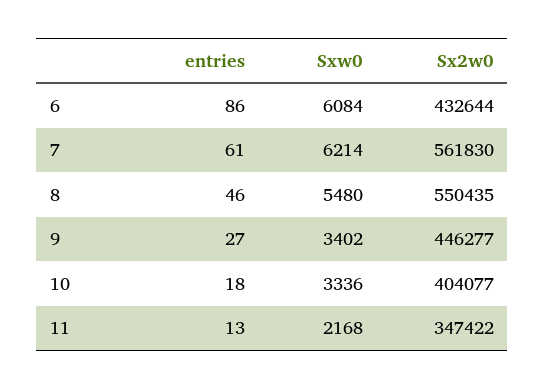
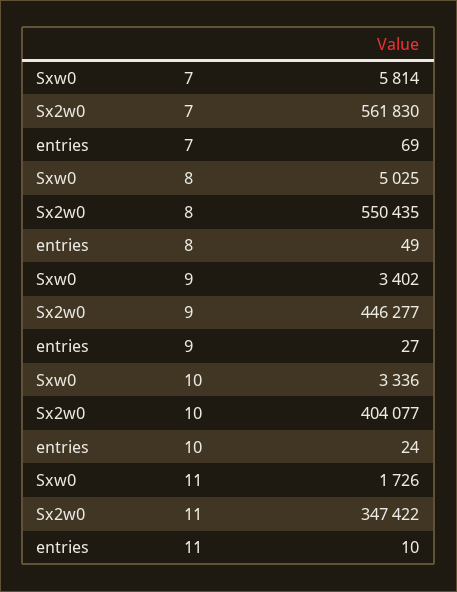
  {
    "entries": {
-     "6": 86,
-     "7": 61,
+     "7": 69,
-     "8": 46,
+     "8": 49,
      "9": 27,
-     "10": 18,
+     "10": 24,
-     "11": 13
+     "11": 10
    },
    "Sxw0": {
-     "6": 6084,
-     "7": 6214,
+     "7": 5814,
-     "8": 5480,
+     "8": 5025,
      "9": 3402,
      "10": 3336,
-     "11": 2168
+     "11": 1726
    },
    "Sx2w0": {
-     "6": 432644,
      "7": 561830,
      "8": 550435,
      "9": 446277,
      "10": 404077,
      "11": 347422
    }
  }

